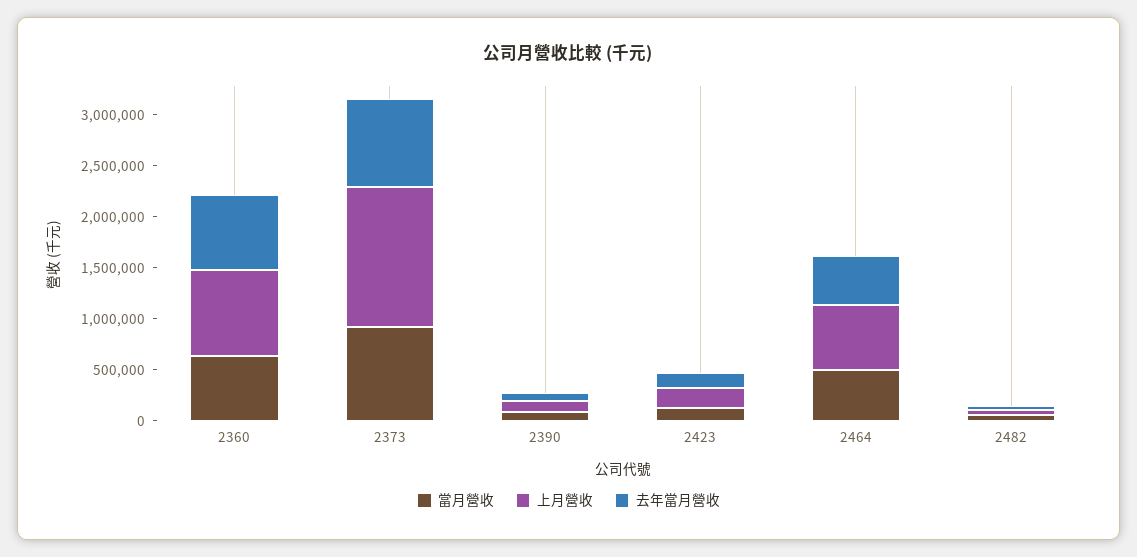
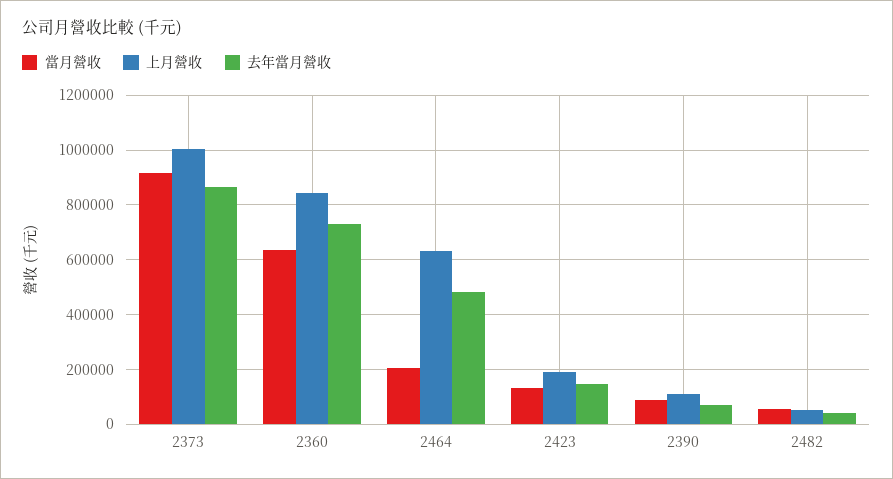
  {
    "當月營收": {
      "2360": 625000,
      "2373": 925000,
      "2390": 100000,
      "2423": 125000,
-     "2464": 500000,
+     "2464": 200000,
      "2482": 50000
    },
    "上月營收": {
      "2360": 850000,
-     "2373": 1400000,
+     "2373": 1000000,
      "2390": 100000,
      "2423": 200000,
      "2464": 625000,
      "2482": 50000
    },
    "去年當月營收": {
      "2360": 725000,
      "2373": 875000,
      "2390": 75000,
      "2423": 150000,
      "2464": 475000,
      "2482": 50000
    }
  }

